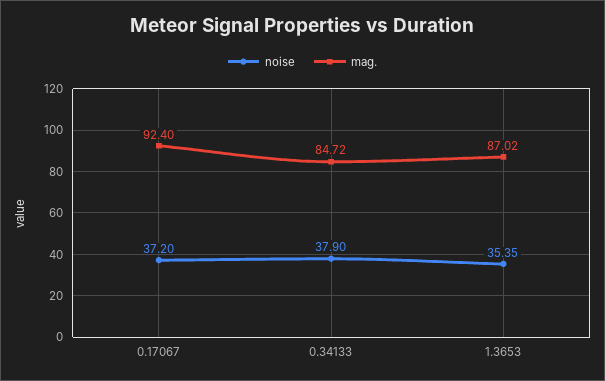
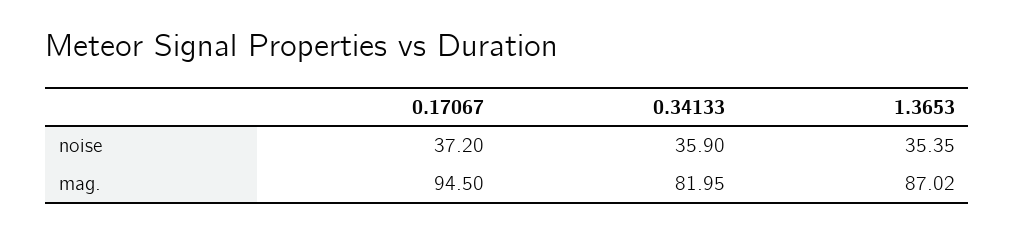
  {
    "noise": {
      "0.17067": 37.2,
-     "0.34133": 37.9,
+     "0.34133": 35.9,
      "1.3653": 35.35
    },
    "mag.": {
-     "0.17067": 92.4,
+     "0.17067": 94.5,
-     "0.34133": 84.72,
+     "0.34133": 81.95,
      "1.3653": 87.02
    }
  }

